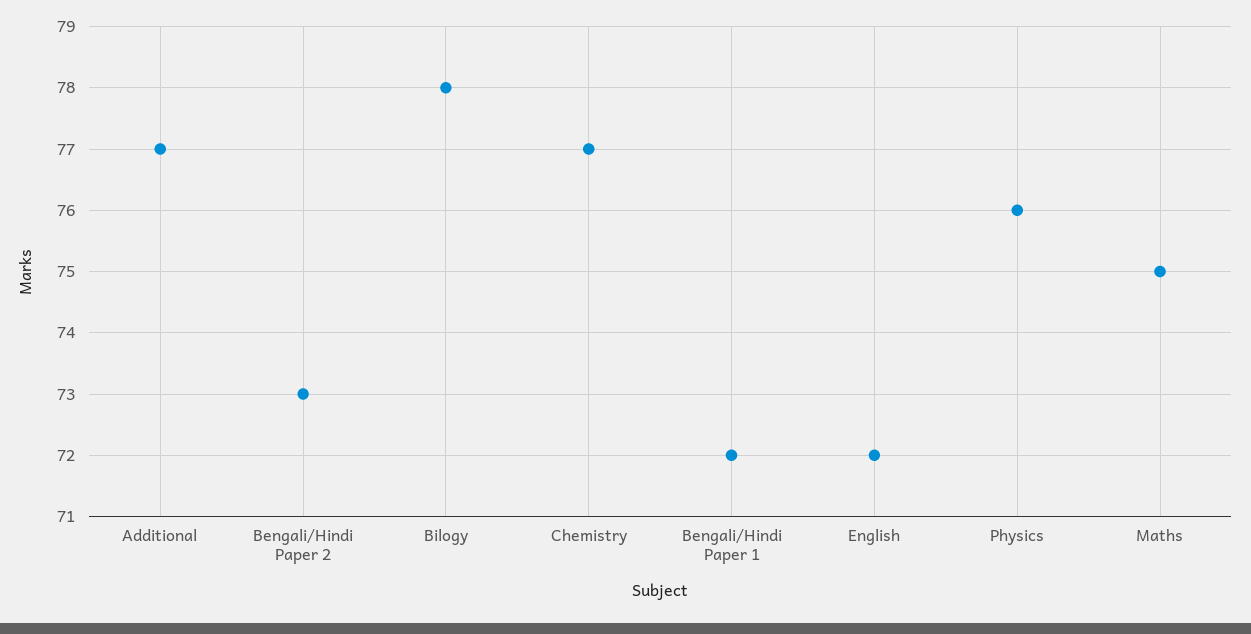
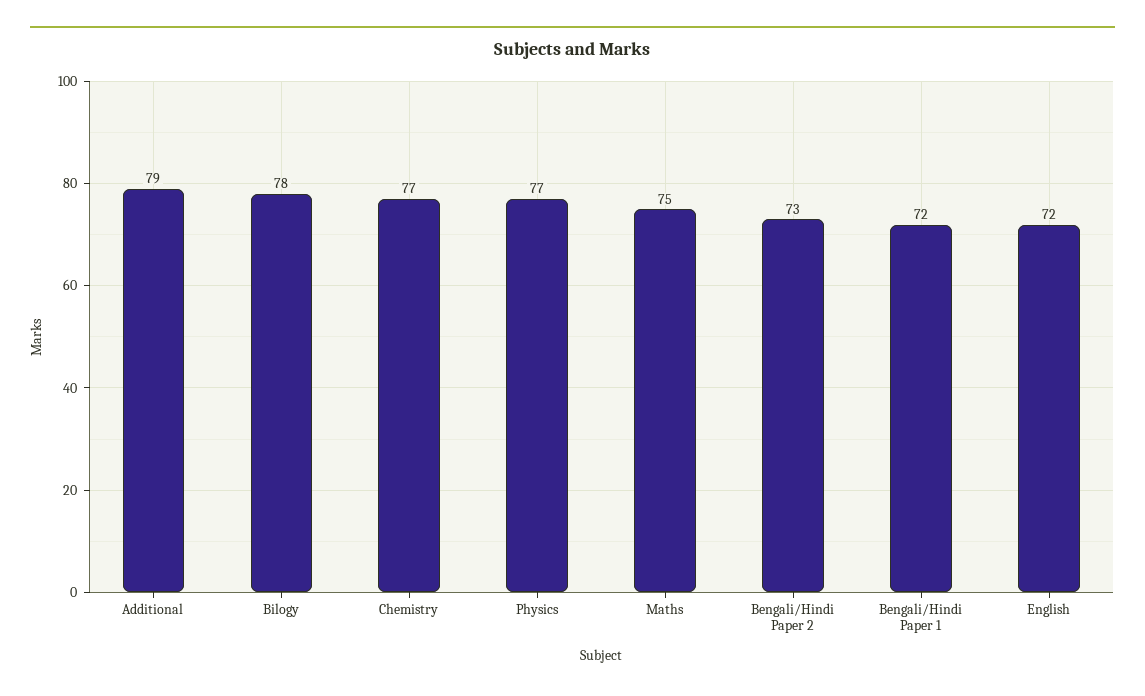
  {
-   "Additional": 77,
+   "Additional": 79,
    "Bengali/Hindi Paper 2": 73,
    "Bilogy": 78,
    "Chemistry": 77,
    "Bengali/Hindi Paper 1": 72,
    "English": 72,
-   "Physics": 76,
+   "Physics": 77,
    "Maths": 75
  }

